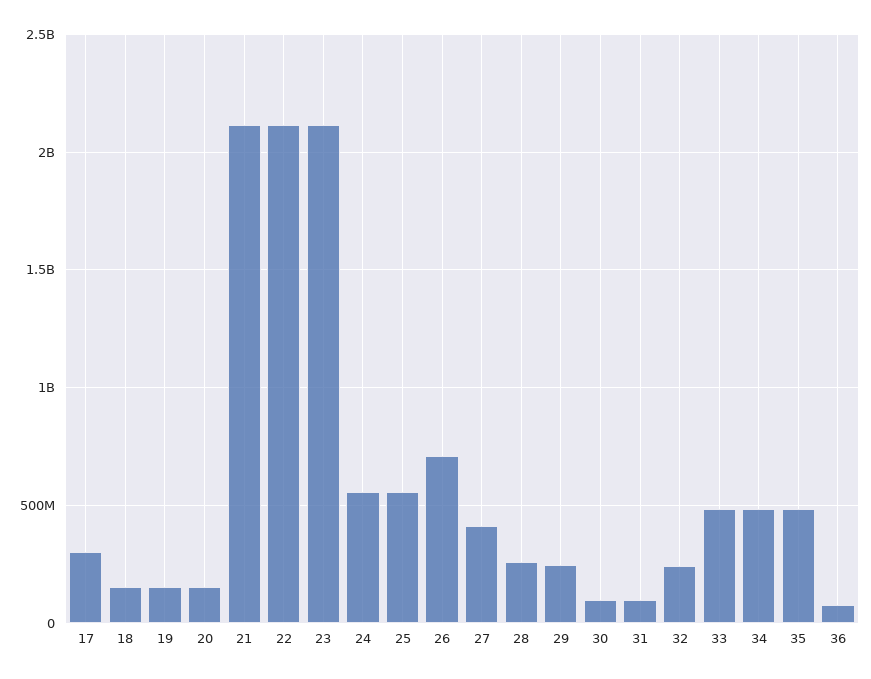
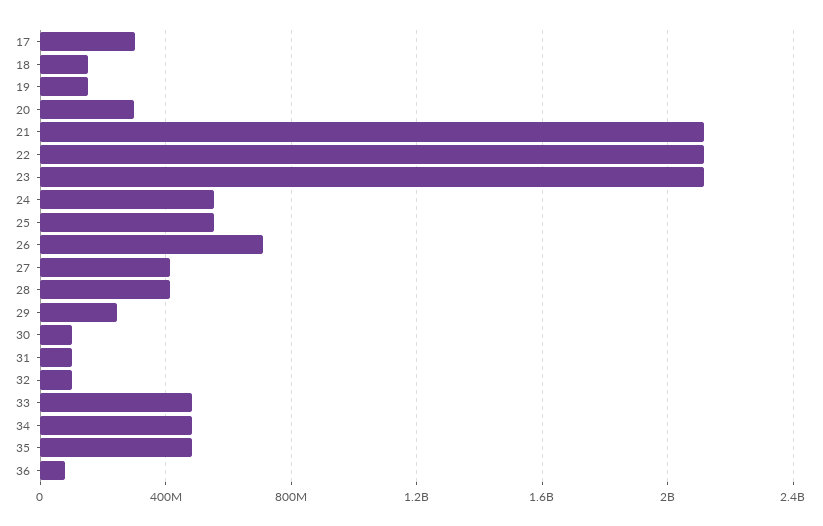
  {
    "17": 300000000,
    "18": 150000000,
    "19": 150000000,
-   "20": 150000000,
+   "20": 300000000,
    "21": 2100000000,
    "22": 2100000000,
    "23": 2100000000,
    "24": 550000000,
    "25": 550000000,
    "26": 700000000,
    "27": 400000000,
-   "28": 250000000,
+   "28": 400000000,
    "29": 250000000,
    "30": 100000000,
    "31": 100000000,
-   "32": 250000000,
+   "32": 100000000,
    "33": 500000000,
    "34": 500000000,
    "35": 500000000,
    "36": 100000000
  }

